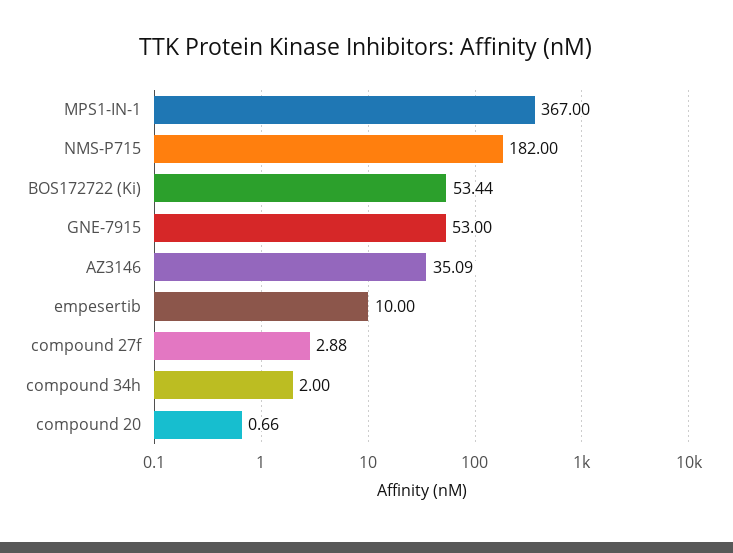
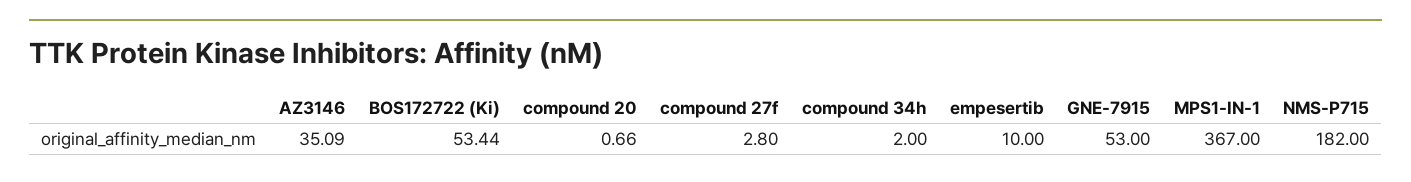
  {
    "MPS1-IN-1": 367,
    "NMS-P715": 182,
    "BOS172722 (Ki)": 53.44,
    "GNE-7915": 53,
    "AZ3146": 35.09,
    "empesertib": 10,
-   "compound 27f": 2.88,
+   "compound 27f": 2.8,
    "compound 34h": 2,
    "compound 20": 0.66
  }

